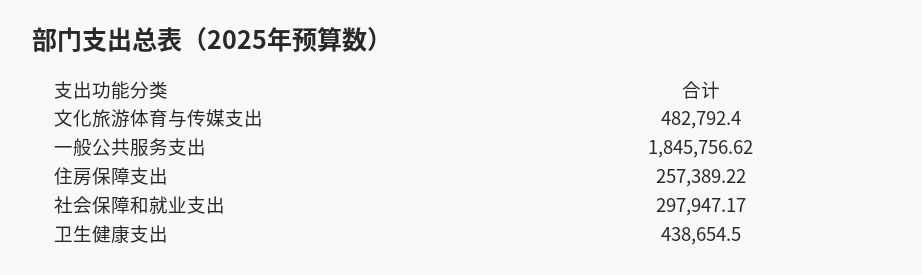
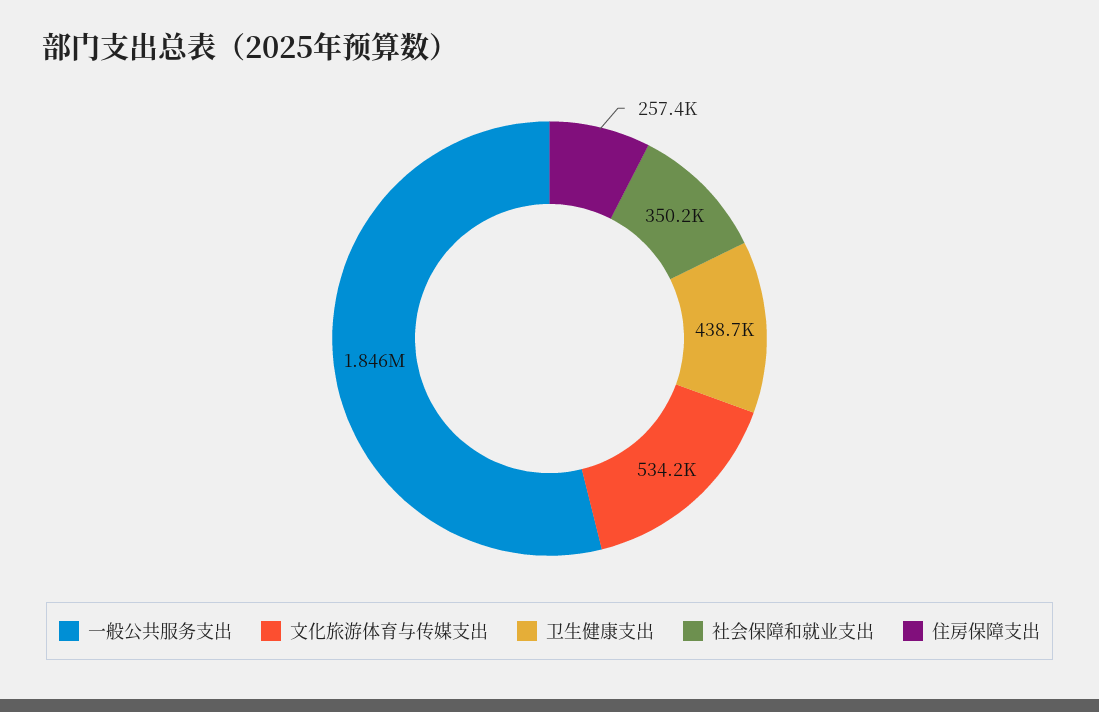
  {
-   "文化旅游体育与传媒支出": 482792.4,
+   "文化旅游体育与传媒支出": 534200,
    "一般公共服务支出": 1845756.62,
    "住房保障支出": 257389.22,
-   "社会保障和就业支出": 297947.17,
+   "社会保障和就业支出": 350200,
    "卫生健康支出": 438654.5
  }

